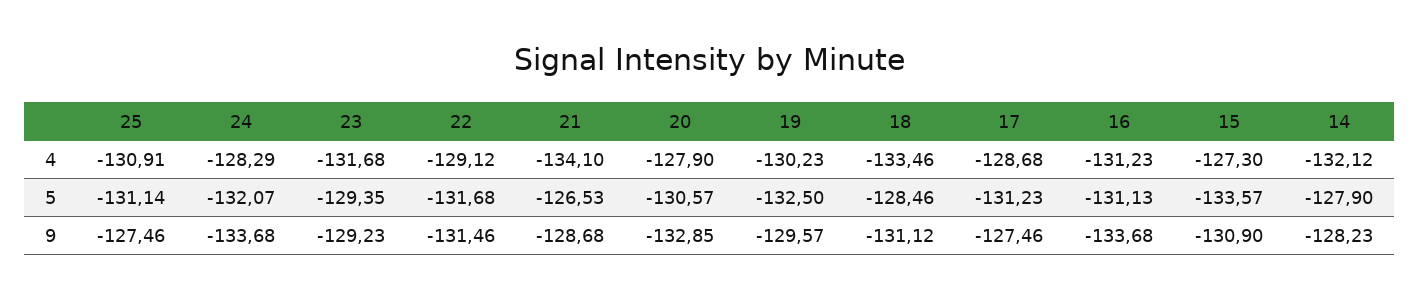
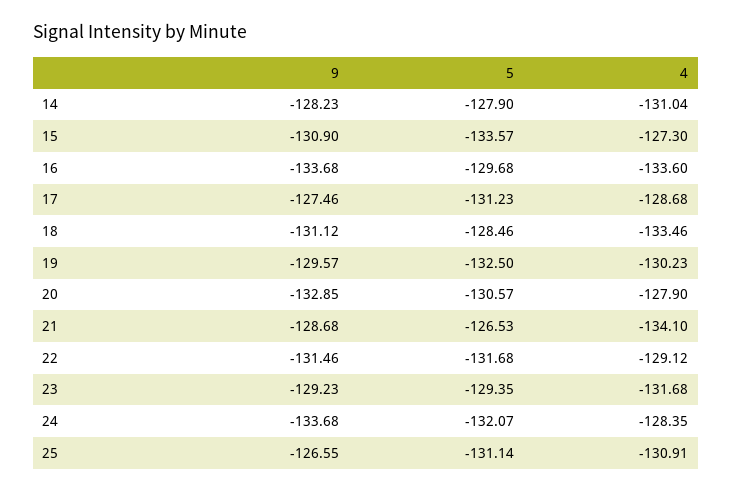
  {
    "25": {
      "4": -130.91,
      "5": -131.14,
-     "9": -127.46
+     "9": -126.55
    },
    "24": {
-     "4": -128.29,
+     "4": -128.35,
      "5": -132.07,
      "9": -133.68
    },
    "23": {
      "4": -131.68,
      "5": -129.35,
      "9": -129.23
    },
    "22": {
      "4": -129.12,
      "5": -131.68,
      "9": -131.46
    },
    "21": {
      "4": -134.1,
      "5": -126.53,
      "9": -128.68
    },
    "20": {
      "4": -127.9,
      "5": -130.57,
      "9": -132.85
    },
    "19": {
      "4": -130.23,
      "5": -132.5,
      "9": -129.57
    },
    "18": {
      "4": -133.46,
      "5": -128.46,
      "9": -131.12
    },
    "17": {
      "4": -128.68,
      "5": -131.23,
      "9": -127.46
    },
    "16": {
-     "4": -131.23,
+     "4": -133.6,
-     "5": -131.13,
+     "5": -129.68,
      "9": -133.68
    },
    "15": {
      "4": -127.3,
      "5": -133.57,
      "9": -130.9
    },
    "14": {
-     "4": -132.12,
+     "4": -131.04,
      "5": -127.9,
      "9": -128.23
    }
  }

